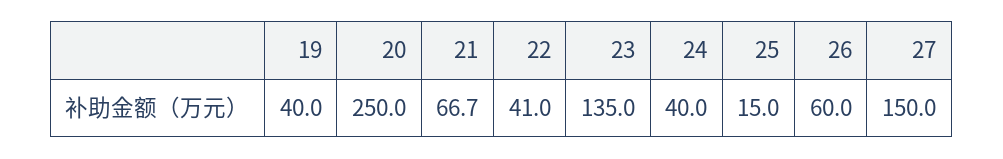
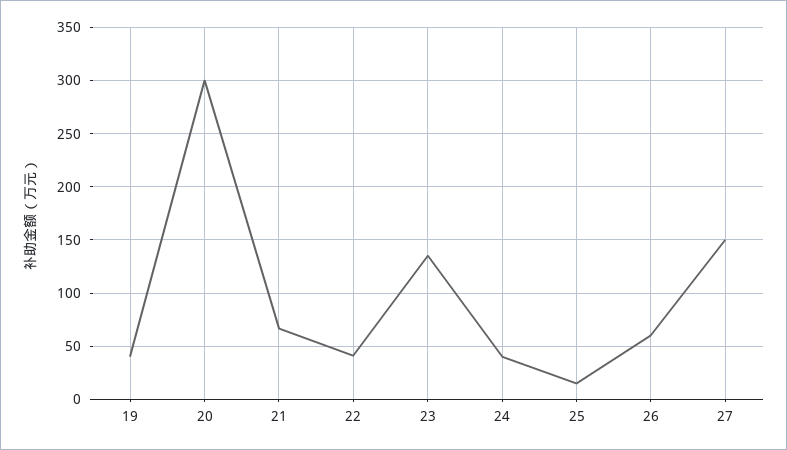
  {
    "19": 40,
-   "20": 250,
+   "20": 300,
    "21": 66.7,
    "22": 41,
    "23": 135,
    "24": 40,
    "25": 15,
    "26": 60,
    "27": 150
  }

